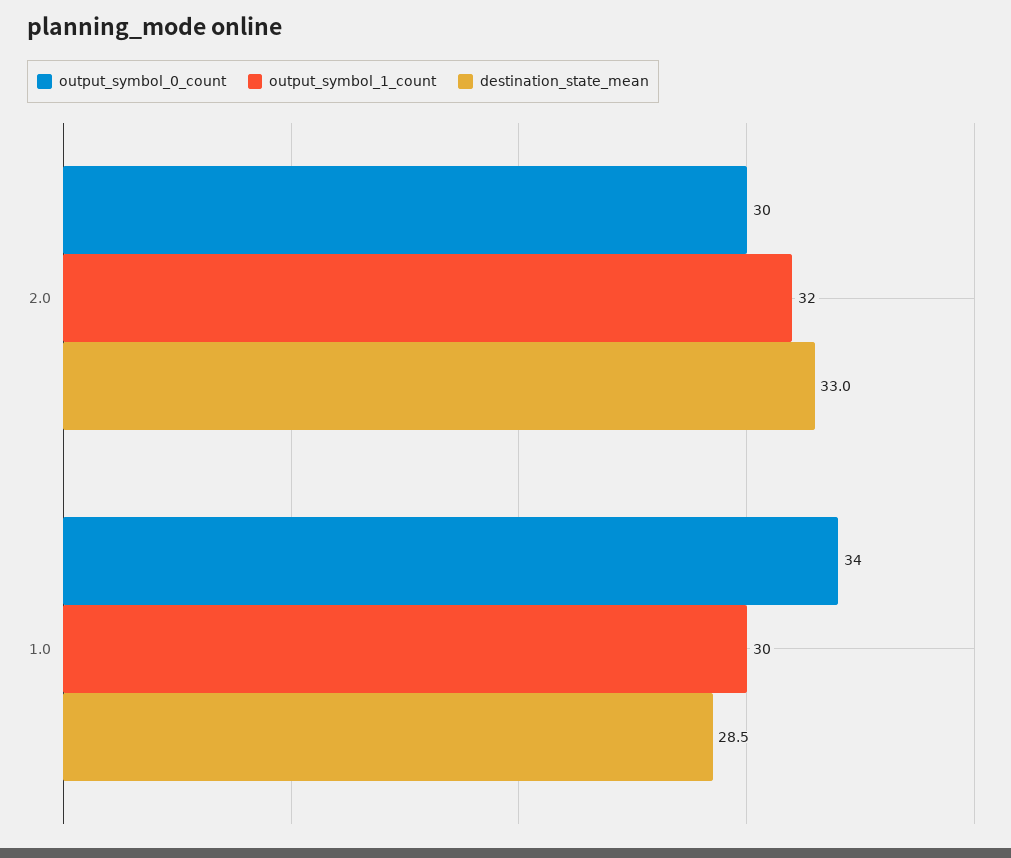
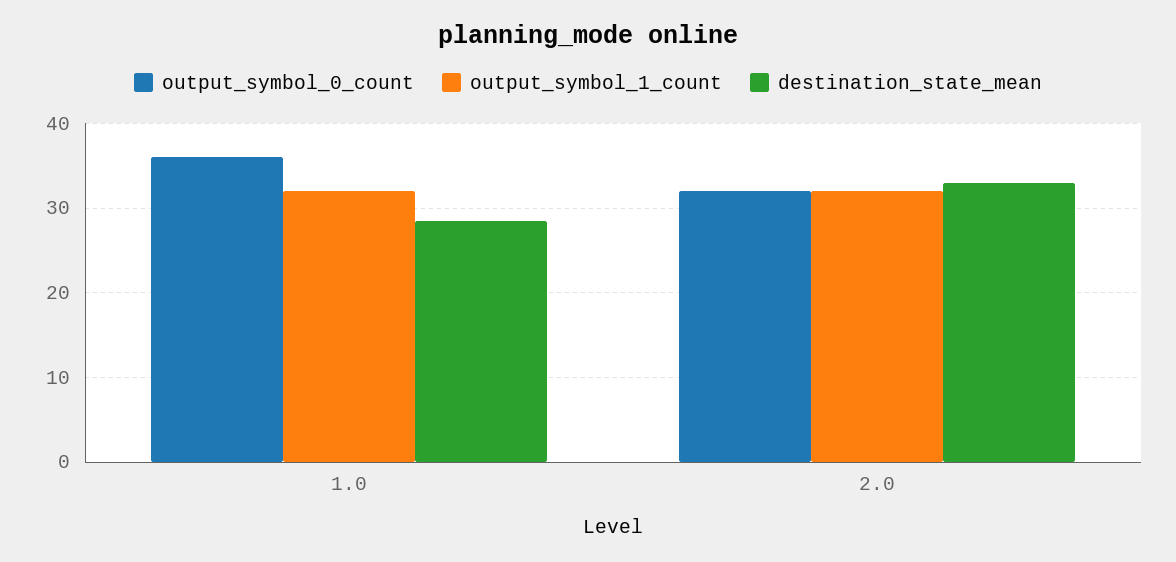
  {
    "output_symbol_0_count": {
-     "2.0": 30,
+     "2.0": 32,
-     "1.0": 34
+     "1.0": 36
    },
    "output_symbol_1_count": {
      "2.0": 32,
-     "1.0": 30
+     "1.0": 32
    },
    "destination_state_mean": {
      "2.0": 33,
      "1.0": 28.5
    }
  }

